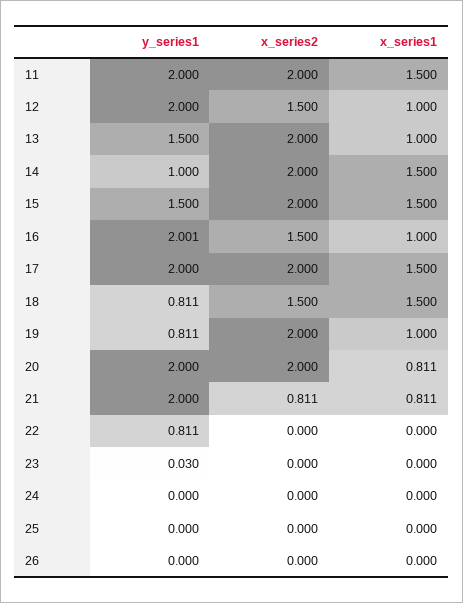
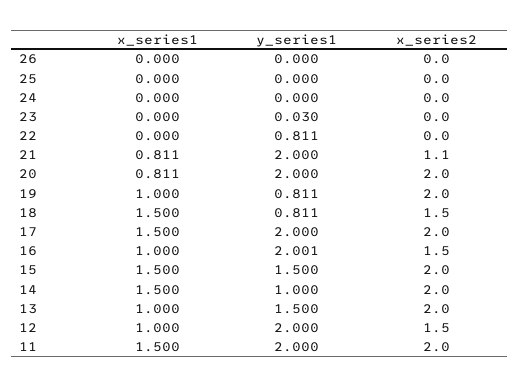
  {
    "y_series1": {
      "11": 2,
      "12": 2,
      "13": 1.5,
      "14": 1,
      "15": 1.5,
      "16": 2.001,
      "17": 2,
      "18": 0.811,
      "19": 0.811,
      "20": 2,
      "21": 2,
      "22": 0.811,
      "23": 0.03,
      "24": 0,
      "25": 0,
      "26": 0
    },
    "x_series2": {
      "11": 2,
      "12": 1.5,
      "13": 2,
      "14": 2,
      "15": 2,
      "16": 1.5,
      "17": 2,
      "18": 1.5,
      "19": 2,
      "20": 2,
-     "21": 0.811,
+     "21": 1.1,
      "22": 0,
      "23": 0,
      "24": 0,
      "25": 0,
      "26": 0
    },
    "x_series1": {
      "11": 1.5,
      "12": 1,
      "13": 1,
      "14": 1.5,
      "15": 1.5,
      "16": 1,
      "17": 1.5,
      "18": 1.5,
      "19": 1,
      "20": 0.811,
      "21": 0.811,
      "22": 0,
      "23": 0,
      "24": 0,
      "25": 0,
      "26": 0
    }
  }

